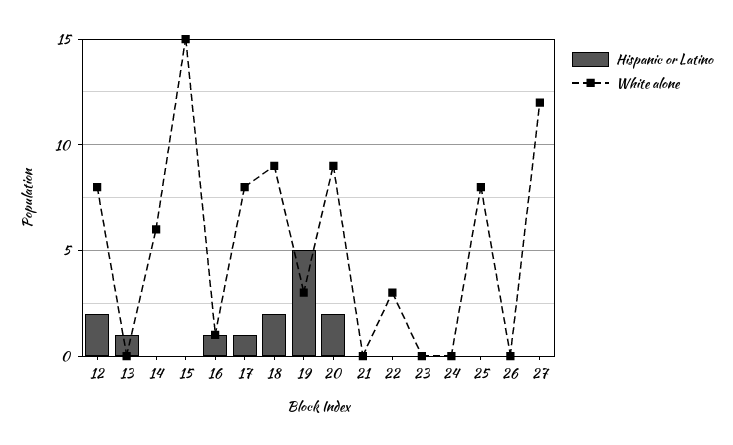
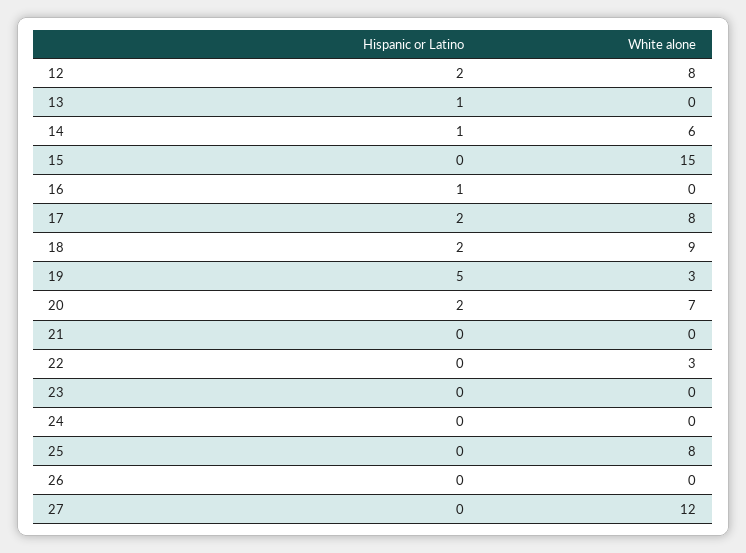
  {
    "Hispanic or Latino": {
      "12": 2,
      "13": 1,
-     "14": 0,
+     "14": 1,
      "15": 0,
      "16": 1,
-     "17": 1,
+     "17": 2,
      "18": 2,
      "19": 5,
      "20": 2,
      "21": 0,
      "22": 0,
      "23": 0,
      "24": 0,
      "25": 0,
      "26": 0,
      "27": 0
    },
    "White alone": {
      "12": 8,
      "13": 0,
      "14": 6,
      "15": 15,
-     "16": 1,
+     "16": 0,
      "17": 8,
      "18": 9,
      "19": 3,
-     "20": 9,
+     "20": 7,
      "21": 0,
      "22": 3,
      "23": 0,
      "24": 0,
      "25": 8,
      "26": 0,
      "27": 12
    }
  }

